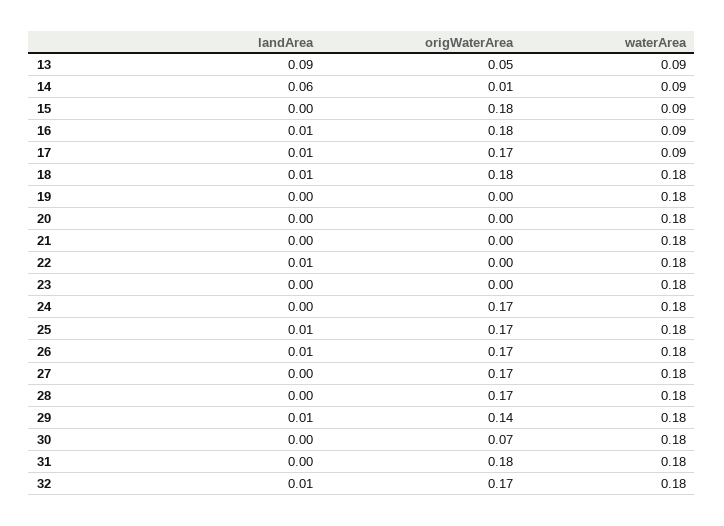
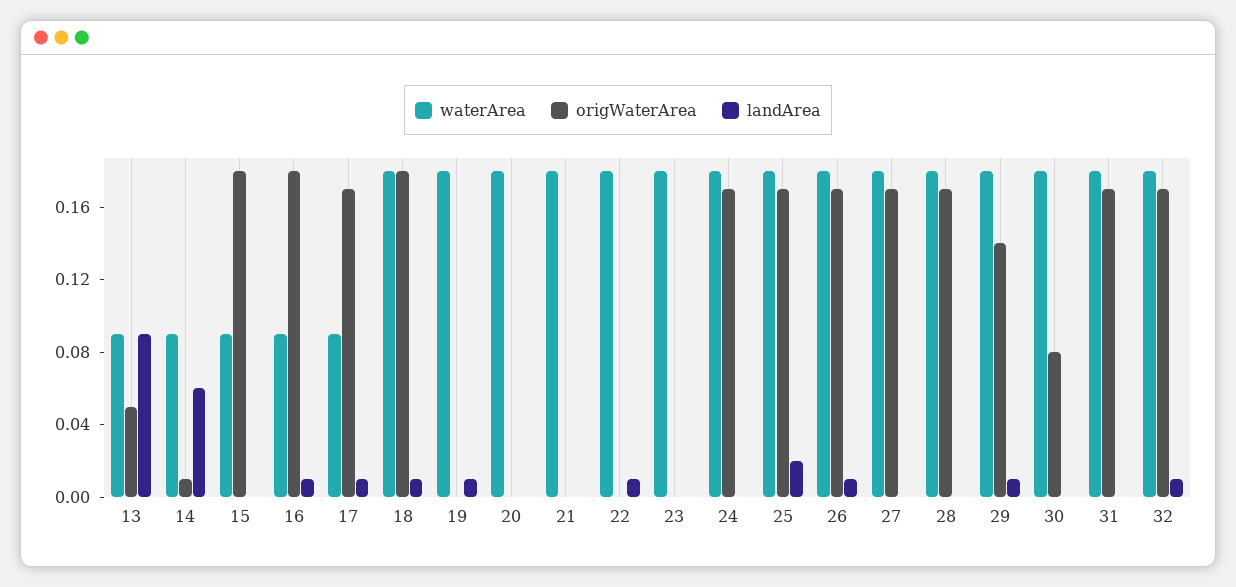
  {
    "landArea": {
      "13": 0.09,
      "14": 0.06,
      "15": 0,
      "16": 0.01,
      "17": 0.01,
      "18": 0.01,
-     "19": 0,
+     "19": 0.01,
      "20": 0,
      "21": 0,
      "22": 0.01,
      "23": 0,
      "24": 0,
-     "25": 0.01,
+     "25": 0.02,
      "26": 0.01,
      "27": 0,
      "28": 0,
      "29": 0.01,
      "30": 0,
      "31": 0,
      "32": 0.01
    },
    "origWaterArea": {
      "13": 0.05,
      "14": 0.01,
      "15": 0.18,
      "16": 0.18,
      "17": 0.17,
      "18": 0.18,
      "19": 0,
      "20": 0,
      "21": 0,
      "22": 0,
      "23": 0,
      "24": 0.17,
      "25": 0.17,
      "26": 0.17,
      "27": 0.17,
      "28": 0.17,
      "29": 0.14,
-     "30": 0.07,
+     "30": 0.08,
-     "31": 0.18,
+     "31": 0.17,
      "32": 0.17
    },
    "waterArea": {
      "13": 0.09,
      "14": 0.09,
      "15": 0.09,
      "16": 0.09,
      "17": 0.09,
      "18": 0.18,
      "19": 0.18,
      "20": 0.18,
      "21": 0.18,
      "22": 0.18,
      "23": 0.18,
      "24": 0.18,
      "25": 0.18,
      "26": 0.18,
      "27": 0.18,
      "28": 0.18,
      "29": 0.18,
      "30": 0.18,
      "31": 0.18,
      "32": 0.18
    }
  }

